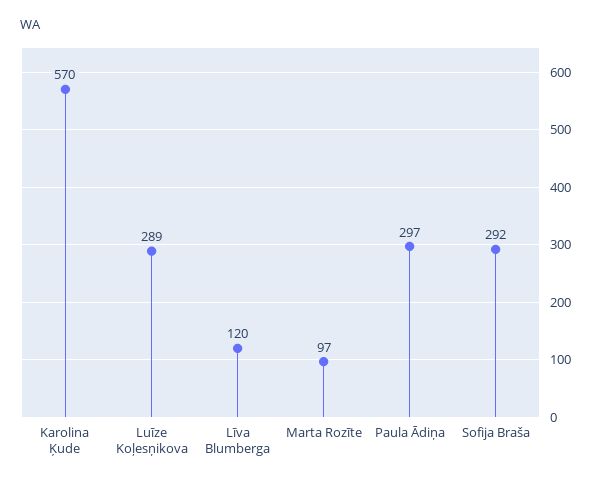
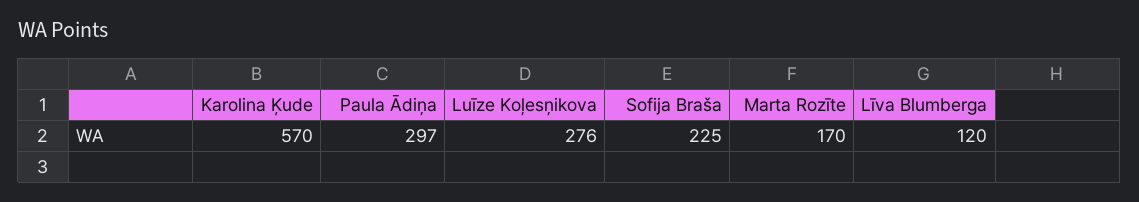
  {
    "Karolina Ķude": 570,
-   "Luīze Koļesņikova": 289,
+   "Luīze Koļesņikova": 276,
    "Līva Blumberga": 120,
-   "Marta Rozīte": 97,
+   "Marta Rozīte": 170,
    "Paula Ādiņa": 297,
-   "Sofija Braša": 292
+   "Sofija Braša": 225
  }

